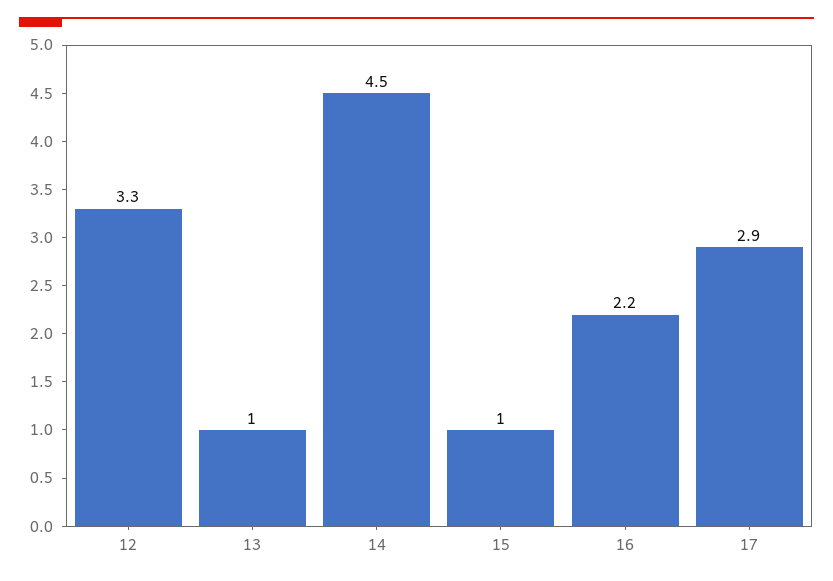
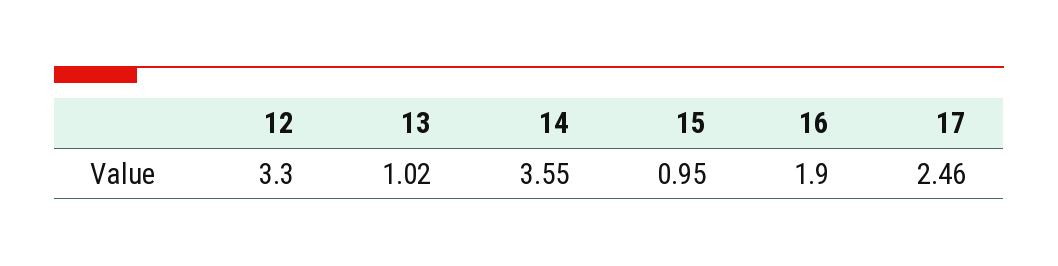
  {
    "12": 3.3,
    "13": 1.02,
-   "14": 4.5,
+   "14": 3.55,
    "15": 0.95,
-   "16": 2.2,
+   "16": 1.9,
-   "17": 2.9
+   "17": 2.46
  }

